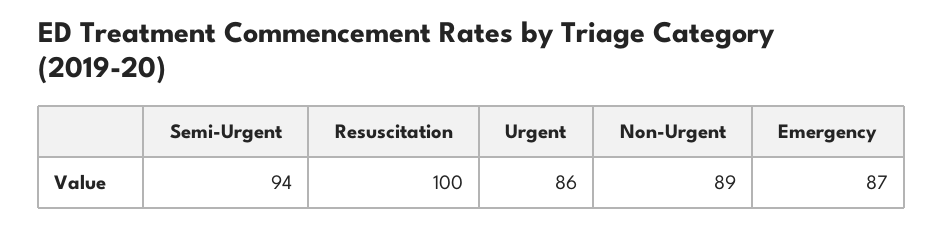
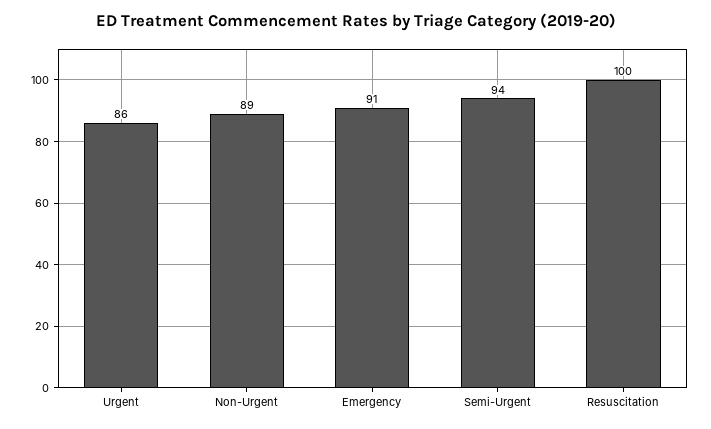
  {
    "Semi-Urgent": 94,
    "Resuscitation": 100,
    "Urgent": 86,
    "Non-Urgent": 89,
-   "Emergency": 87
+   "Emergency": 91
  }

